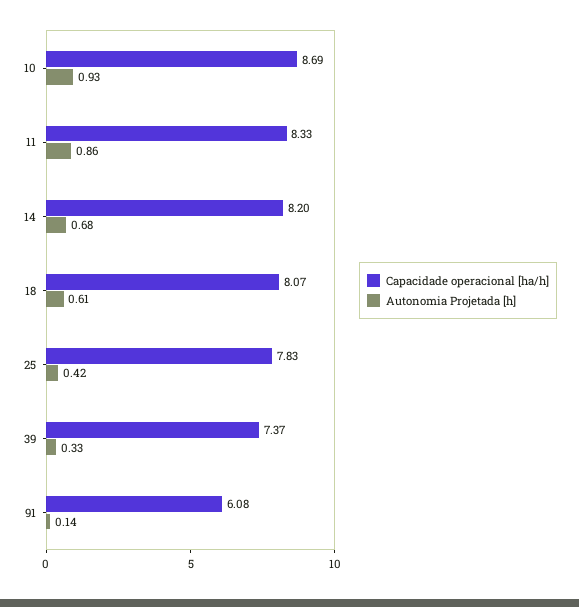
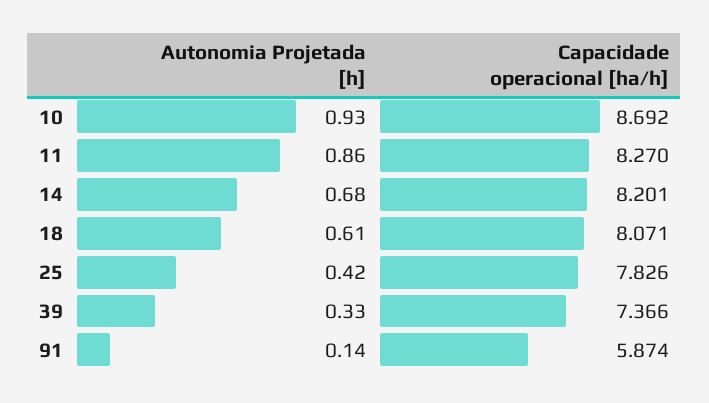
  {
    "Capacidade operacional [ha/h]": {
      "10": 8.692,
-     "11": 8.33,
+     "11": 8.27,
      "14": 8.201,
      "18": 8.071,
      "25": 7.826,
      "39": 7.366,
-     "91": 6.08
+     "91": 5.874
    },
    "Autonomia Projetada [h]": {
      "10": 0.93,
      "11": 0.86,
      "14": 0.68,
      "18": 0.61,
      "25": 0.42,
      "39": 0.33,
      "91": 0.14
    }
  }

